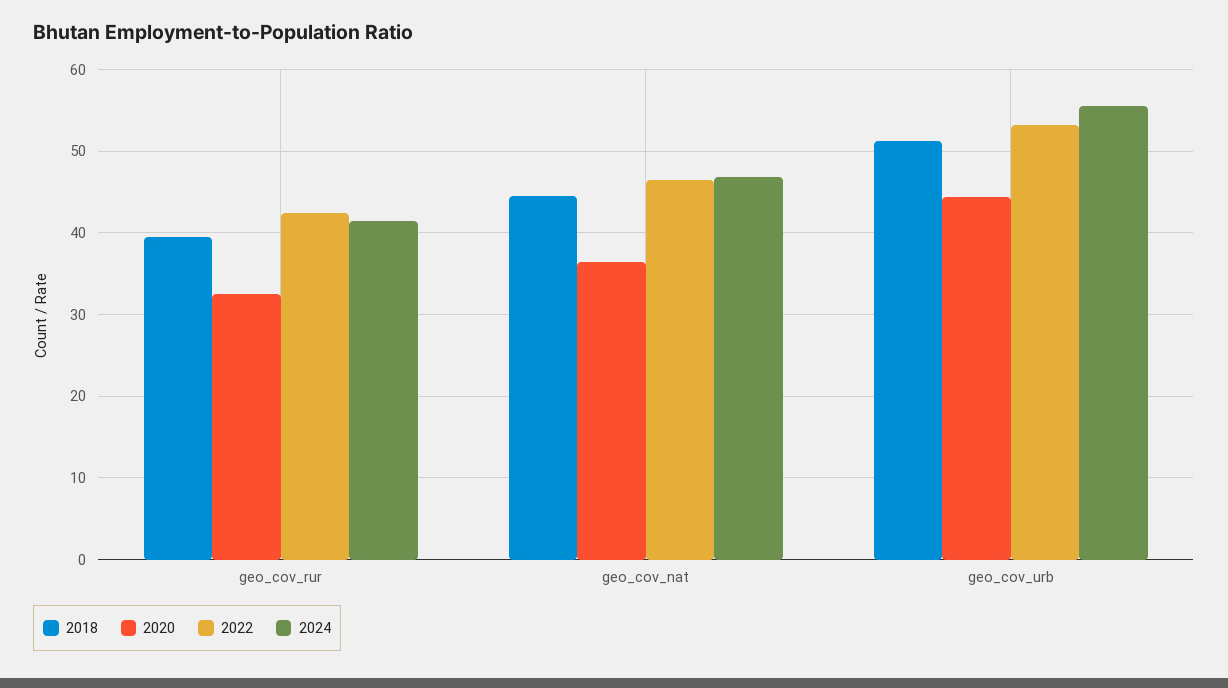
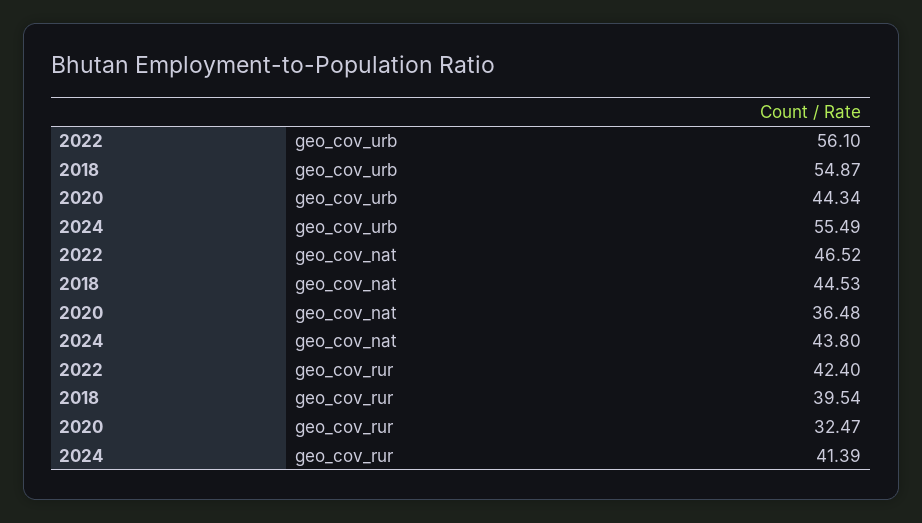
  {
    "2018": {
      "geo_cov_rur": 39.54,
      "geo_cov_nat": 44.53,
-     "geo_cov_urb": 51
+     "geo_cov_urb": 54.87
    },
    "2020": {
      "geo_cov_rur": 32.47,
      "geo_cov_nat": 36.48,
      "geo_cov_urb": 44.34
    },
    "2022": {
      "geo_cov_rur": 42.4,
      "geo_cov_nat": 46.52,
-     "geo_cov_urb": 53
+     "geo_cov_urb": 56.1
    },
    "2024": {
      "geo_cov_rur": 41.39,
-     "geo_cov_nat": 47,
+     "geo_cov_nat": 43.8,
      "geo_cov_urb": 55.49
    }
  }

